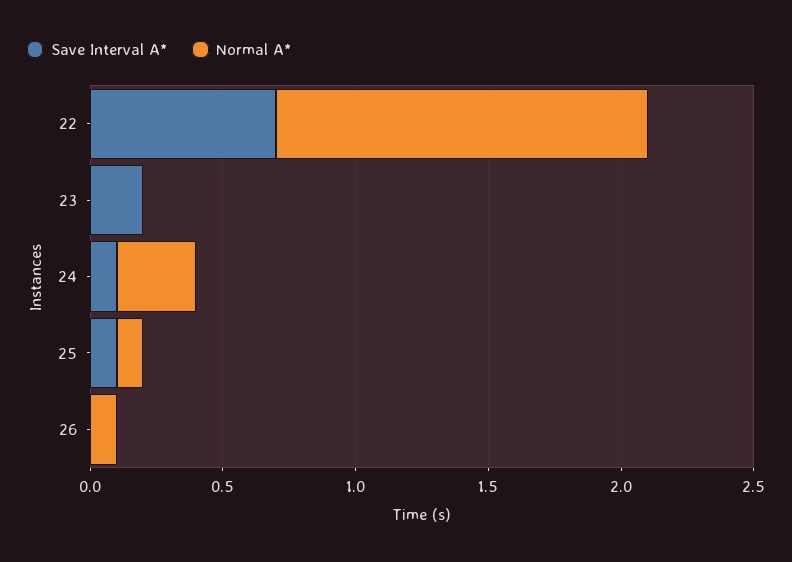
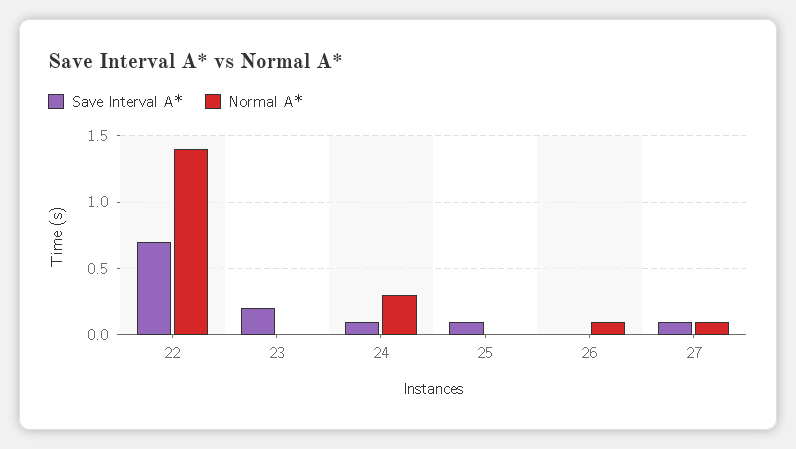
  {
    "Save Interval A*": {
      "22": 0.7,
      "23": 0.2,
      "24": 0.1,
      "25": 0.1,
-     "26": 0
+     "26": 0,
+     "27": 0.1
    },
    "Normal A*": {
      "22": 1.4,
      "23": 0,
      "24": 0.3,
-     "25": 0.1,
+     "25": 0,
-     "26": 0.1
+     "26": 0.1,
+     "27": 0.1
    }
  }

